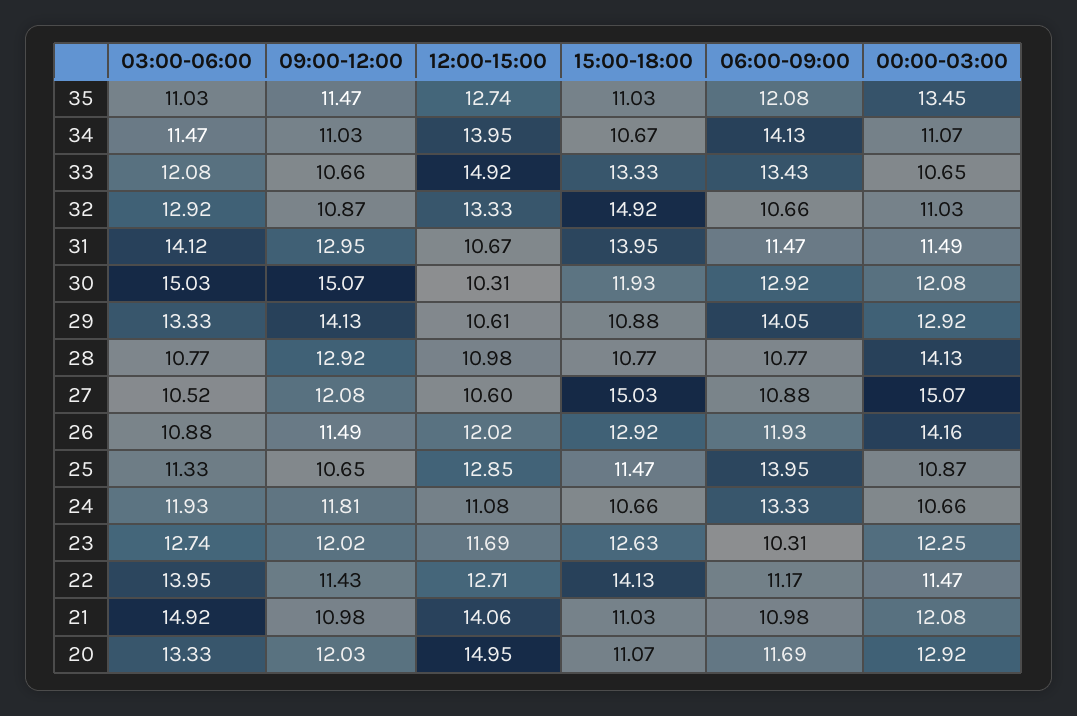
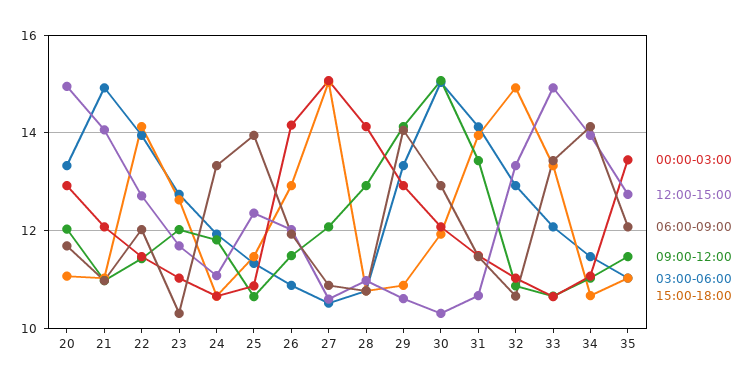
  {
    "03:00-06:00": {
      "35": 11.03,
      "34": 11.47,
      "33": 12.08,
      "32": 12.92,
      "31": 14.12,
      "30": 15.03,
      "29": 13.33,
      "28": 10.77,
      "27": 10.52,
      "26": 10.88,
      "25": 11.33,
      "24": 11.93,
      "23": 12.74,
      "22": 13.95,
      "21": 14.92,
      "20": 13.33
    },
    "09:00-12:00": {
      "35": 11.47,
      "34": 11.03,
      "33": 10.66,
      "32": 10.87,
-     "31": 12.95,
+     "31": 13.4,
      "30": 15.07,
      "29": 14.13,
      "28": 12.92,
      "27": 12.08,
      "26": 11.49,
      "25": 10.65,
      "24": 11.81,
      "23": 12.02,
      "22": 11.43,
      "21": 10.98,
      "20": 12.03
    },
    "12:00-15:00": {
      "35": 12.74,
      "34": 13.95,
      "33": 14.92,
      "32": 13.33,
      "31": 10.67,
      "30": 10.31,
      "29": 10.61,
      "28": 10.98,
      "27": 10.6,
      "26": 12.02,
-     "25": 12.85,
+     "25": 12.4,
      "24": 11.08,
      "23": 11.69,
      "22": 12.71,
      "21": 14.06,
      "20": 14.95
    },
    "15:00-18:00": {
      "35": 11.03,
      "34": 10.67,
      "33": 13.33,
      "32": 14.92,
      "31": 13.95,
      "30": 11.93,
      "29": 10.88,
      "28": 10.77,
      "27": 15.03,
      "26": 12.92,
      "25": 11.47,
      "24": 10.66,
      "23": 12.63,
      "22": 14.13,
      "21": 11.03,
      "20": 11.07
    },
    "06:00-09:00": {
      "35": 12.08,
      "34": 14.13,
      "33": 13.43,
      "32": 10.66,
      "31": 11.47,
      "30": 12.92,
      "29": 14.05,
      "28": 10.77,
      "27": 10.88,
      "26": 11.93,
      "25": 13.95,
      "24": 13.33,
      "23": 10.31,
-     "22": 11.17,
+     "22": 12,
      "21": 10.98,
      "20": 11.69
    },
    "00:00-03:00": {
      "35": 13.45,
      "34": 11.07,
      "33": 10.65,
      "32": 11.03,
      "31": 11.49,
      "30": 12.08,
      "29": 12.92,
      "28": 14.13,
      "27": 15.07,
      "26": 14.16,
      "25": 10.87,
      "24": 10.66,
-     "23": 12.25,
+     "23": 11,
      "22": 11.47,
      "21": 12.08,
      "20": 12.92
    }
  }

